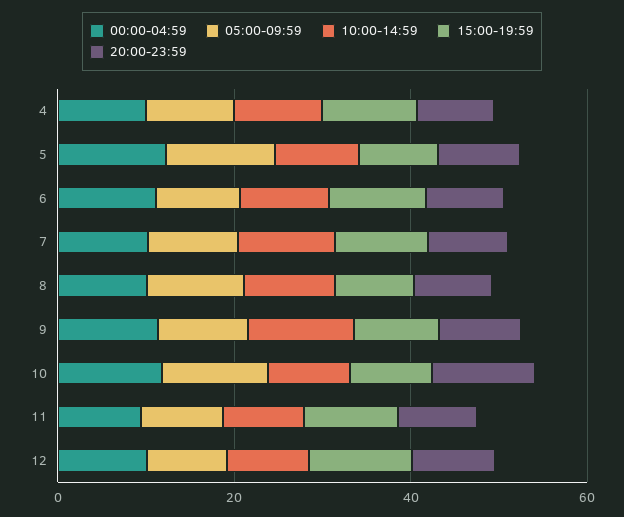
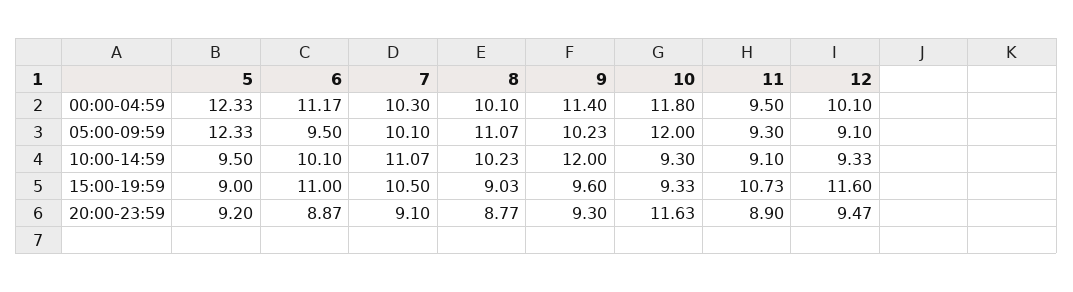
  {
    "00:00-04:59": {
-     "4": 10,
      "5": 12.33,
      "6": 11.17,
      "7": 10.3,
      "8": 10.1,
      "9": 11.4,
      "10": 11.8,
      "11": 9.5,
      "12": 10.1
    },
    "05:00-09:59": {
-     "4": 10,
      "5": 12.33,
      "6": 9.5,
      "7": 10.1,
      "8": 11.07,
      "9": 10.23,
      "10": 12,
      "11": 9.3,
      "12": 9.1
    },
    "10:00-14:59": {
-     "4": 10,
      "5": 9.5,
      "6": 10.1,
      "7": 11.07,
      "8": 10.23,
      "9": 12,
      "10": 9.3,
      "11": 9.1,
      "12": 9.33
    },
    "15:00-19:59": {
-     "4": 10,
      "5": 9,
      "6": 11,
      "7": 10.5,
      "8": 9.03,
      "9": 9.6,
      "10": 9.33,
      "11": 10.73,
      "12": 11.6
    },
    "20:00-23:59": {
-     "4": 10,
      "5": 9.2,
      "6": 8.87,
      "7": 9.1,
      "8": 8.77,
      "9": 9.3,
      "10": 11.63,
      "11": 8.9,
      "12": 9.47
    }
  }

